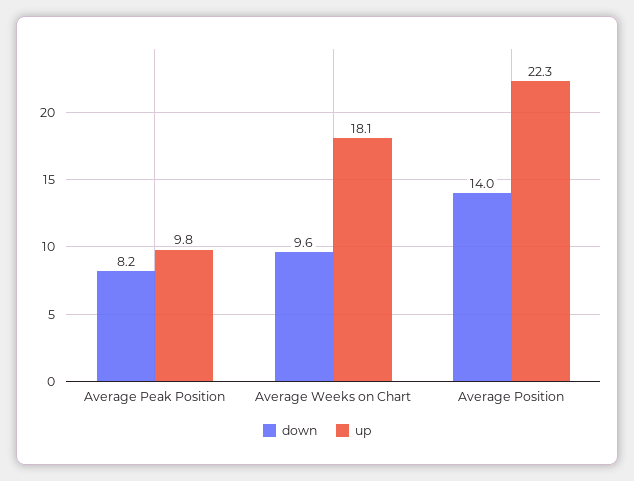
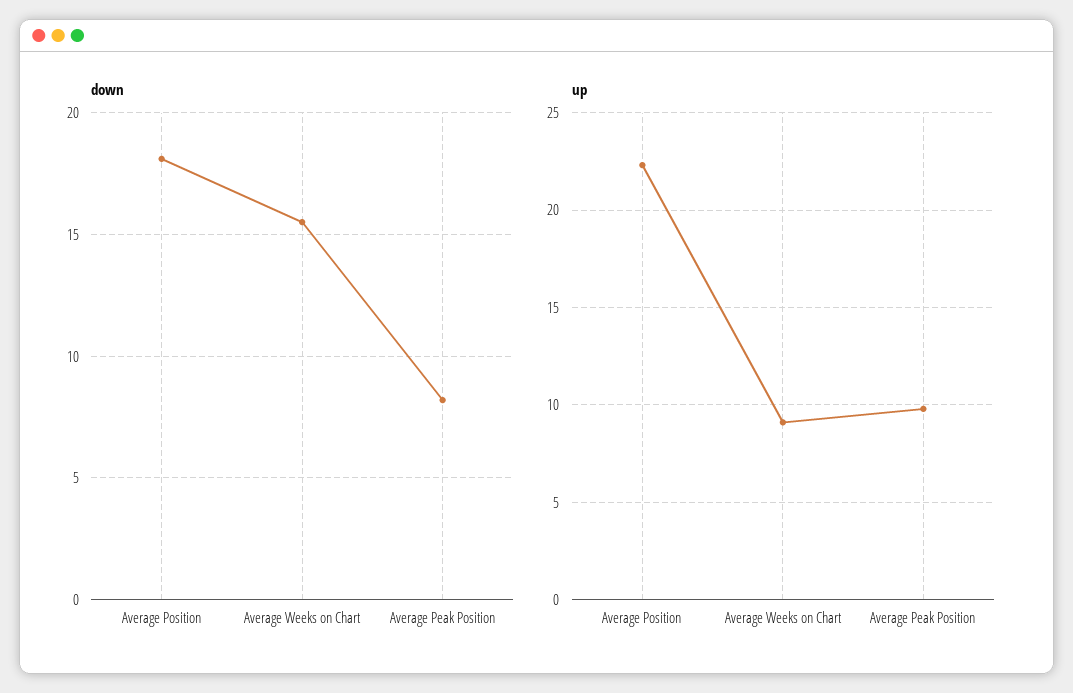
  {
    "down": {
      "Average Peak Position": 8.2,
-     "Average Weeks on Chart": 9.6,
+     "Average Weeks on Chart": 15.5,
-     "Average Position": 14
+     "Average Position": 18
    },
    "up": {
      "Average Peak Position": 9.8,
-     "Average Weeks on Chart": 18.1,
+     "Average Weeks on Chart": 9,
      "Average Position": 22.3
    }
  }

